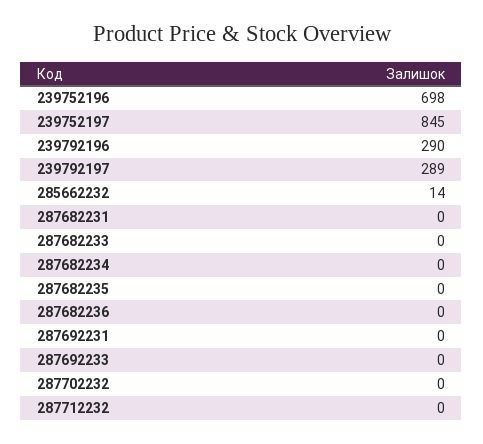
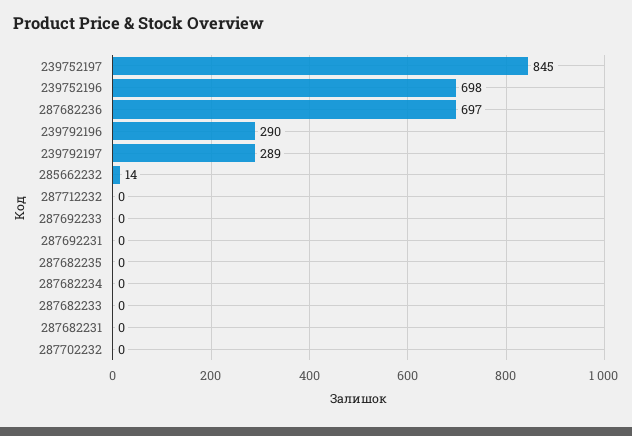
  {
    "239752196": 698,
    "239752197": 845,
    "239792196": 290,
    "239792197": 289,
    "285662232": 14,
    "287682231": 0,
    "287682233": 0,
    "287682234": 0,
    "287682235": 0,
-   "287682236": 0,
+   "287682236": 697,
    "287692231": 0,
    "287692233": 0,
    "287702232": 0,
    "287712232": 0
  }

